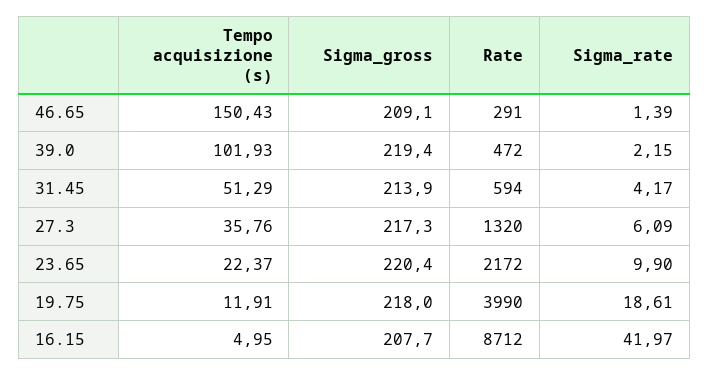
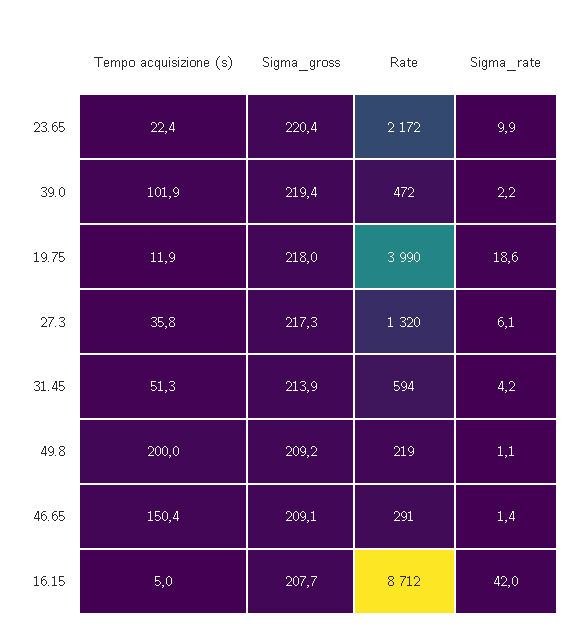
  {
    "Tempo acquisizione (s)": {
      "46.65": 150.43,
      "39.0": 101.93,
      "31.45": 51.29,
      "27.3": 35.76,
      "23.65": 22.37,
      "19.75": 11.91,
-     "16.15": 4.95
+     "16.15": 4.95,
+     "49.8": 200
    },
    "Sigma_gross": {
      "46.65": 209.1,
      "39.0": 219.4,
      "31.45": 213.9,
      "27.3": 217.3,
      "23.65": 220.4,
      "19.75": 218,
-     "16.15": 207.7
+     "16.15": 207.7,
+     "49.8": 209.2
    },
    "Rate": {
      "46.65": 291,
      "39.0": 472,
      "31.45": 594,
      "27.3": 1320,
      "23.65": 2172,
      "19.75": 3990,
-     "16.15": 8712
+     "16.15": 8712,
+     "49.8": 219
    },
    "Sigma_rate": {
      "46.65": 1.39,
      "39.0": 2.15,
      "31.45": 4.17,
      "27.3": 6.09,
      "23.65": 9.9,
      "19.75": 18.61,
-     "16.15": 41.97
+     "16.15": 41.97,
+     "49.8": 1.1
    }
  }

